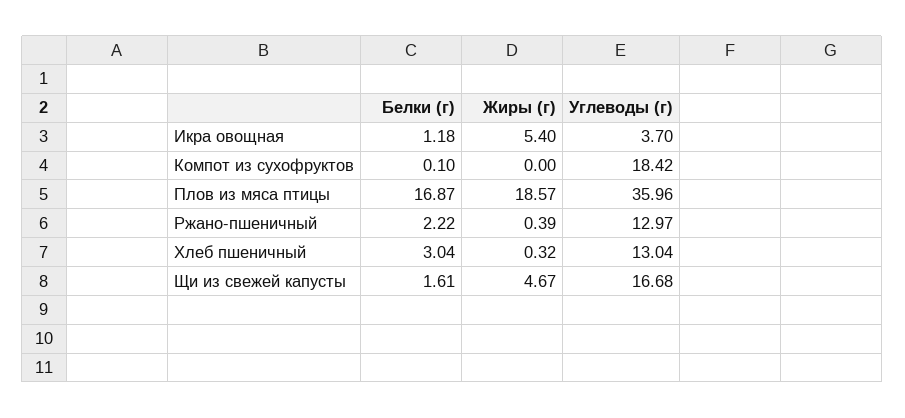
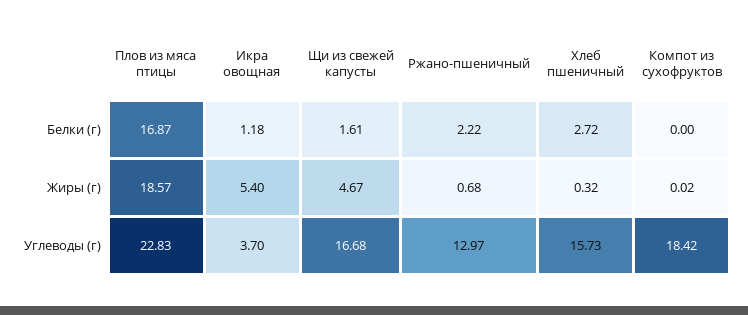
  {
    "Белки (г)": {
      "Икра овощная": 1.18,
-     "Компот из сухофруктов": 0.1,
+     "Компот из сухофруктов": 0,
      "Плов из мяса птицы": 16.87,
      "Ржано-пшеничный": 2.22,
-     "Хлеб пшеничный": 3.04,
+     "Хлеб пшеничный": 2.72,
      "Щи из свежей капусты": 1.61
    },
    "Жиры (г)": {
      "Икра овощная": 5.4,
-     "Компот из сухофруктов": 0,
+     "Компот из сухофруктов": 0.02,
      "Плов из мяса птицы": 18.57,
-     "Ржано-пшеничный": 0.39,
+     "Ржано-пшеничный": 0.68,
      "Хлеб пшеничный": 0.32,
      "Щи из свежей капусты": 4.67
    },
    "Углеводы (г)": {
      "Икра овощная": 3.7,
      "Компот из сухофруктов": 18.42,
-     "Плов из мяса птицы": 35.96,
+     "Плов из мяса птицы": 22.83,
      "Ржано-пшеничный": 12.97,
-     "Хлеб пшеничный": 13.04,
+     "Хлеб пшеничный": 15.73,
      "Щи из свежей капусты": 16.68
    }
  }

